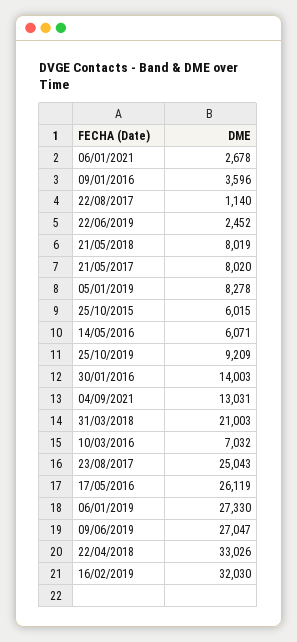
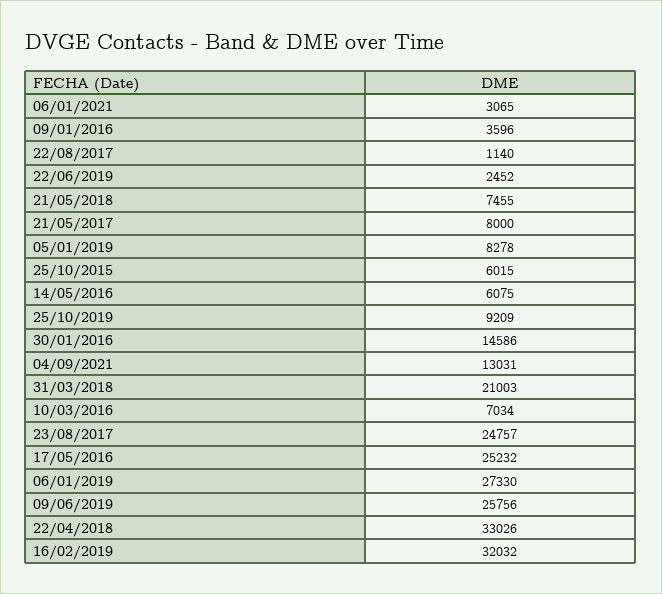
  {
-   "06/01/2021": 2678,
+   "06/01/2021": 3065,
    "09/01/2016": 3596,
    "22/08/2017": 1140,
    "22/06/2019": 2452,
-   "21/05/2018": 8019,
+   "21/05/2018": 7455,
-   "21/05/2017": 8020,
+   "21/05/2017": 8000,
    "05/01/2019": 8278,
    "25/10/2015": 6015,
-   "14/05/2016": 6071,
+   "14/05/2016": 6075,
    "25/10/2019": 9209,
-   "30/01/2016": 14003,
+   "30/01/2016": 14586,
    "04/09/2021": 13031,
    "31/03/2018": 21003,
-   "10/03/2016": 7032,
+   "10/03/2016": 7034,
-   "23/08/2017": 25043,
+   "23/08/2017": 24757,
-   "17/05/2016": 26119,
+   "17/05/2016": 25232,
    "06/01/2019": 27330,
-   "09/06/2019": 27047,
+   "09/06/2019": 25756,
    "22/04/2018": 33026,
-   "16/02/2019": 32030
+   "16/02/2019": 32032
  }

